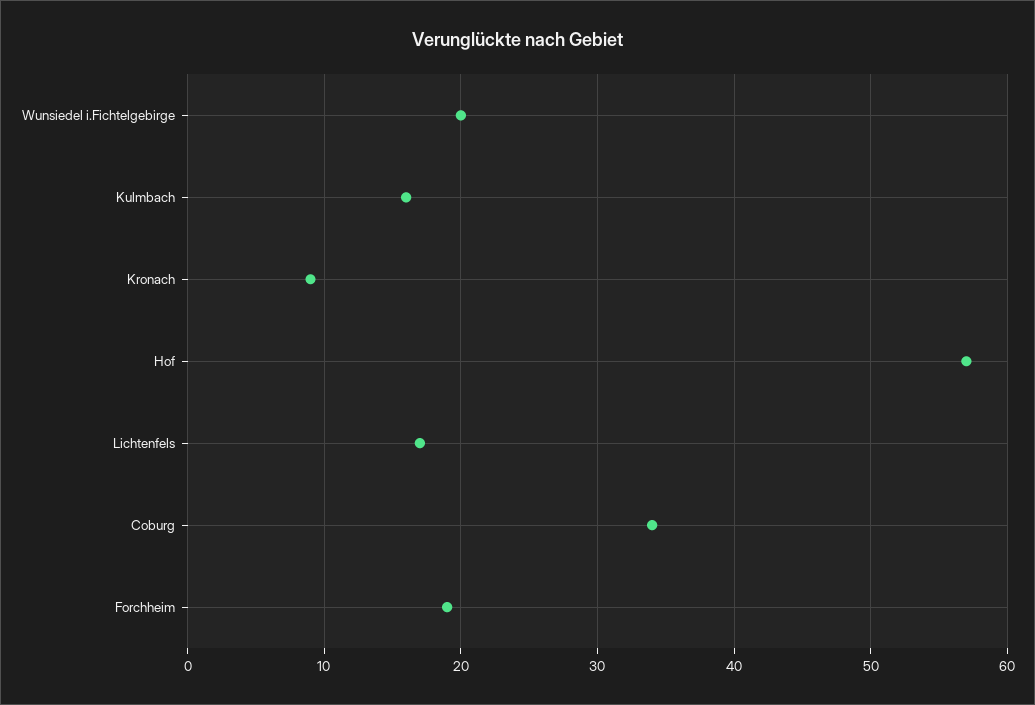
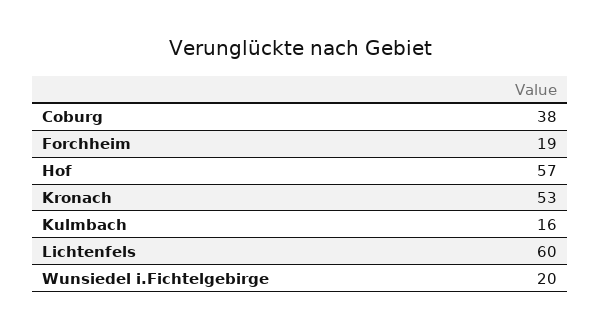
  {
    "Wunsiedel i.Fichtelgebirge": 20,
    "Kulmbach": 16,
-   "Kronach": 9,
+   "Kronach": 53,
    "Hof": 57,
-   "Lichtenfels": 17,
+   "Lichtenfels": 60,
-   "Coburg": 34,
+   "Coburg": 38,
    "Forchheim": 19
  }

